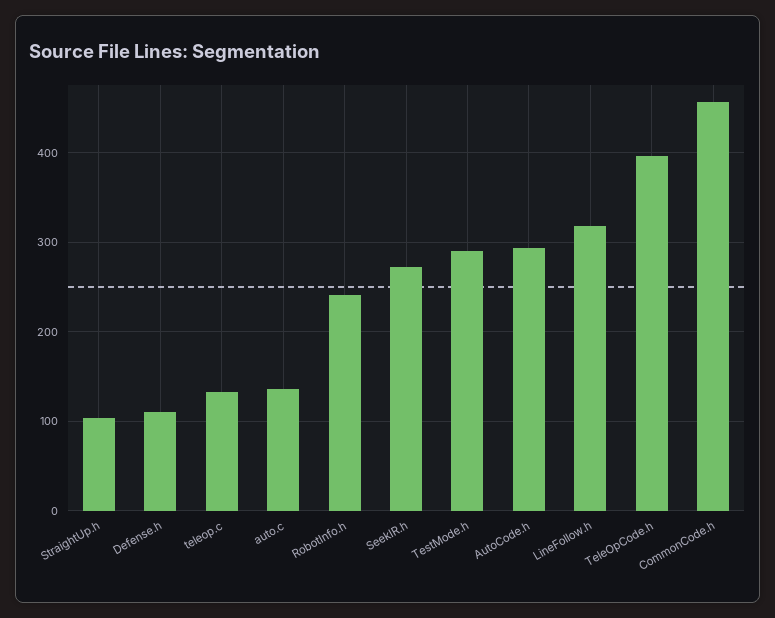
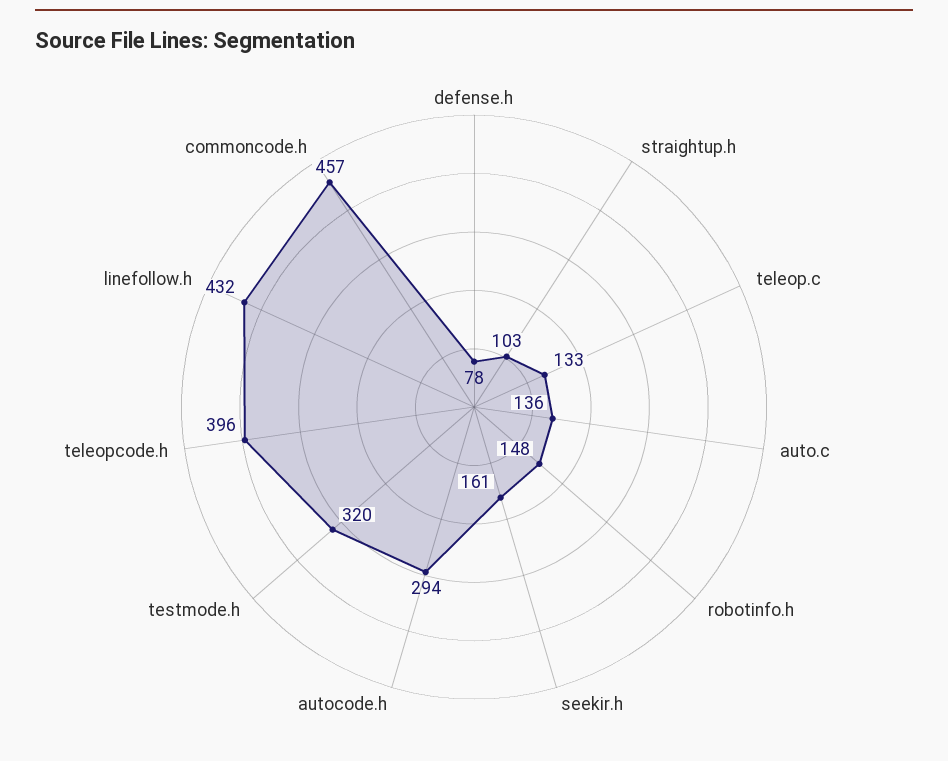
  {
    "StraightUp.h": 103,
-   "Defense.h": 110,
+   "Defense.h": 78,
    "teleop.c": 133,
    "auto.c": 136,
-   "RobotInfo.h": 240,
+   "RobotInfo.h": 148,
-   "SeekIR.h": 270,
+   "SeekIR.h": 161,
-   "TestMode.h": 290,
+   "TestMode.h": 320,
    "AutoCode.h": 294,
-   "LineFollow.h": 320,
+   "LineFollow.h": 432,
    "TeleOpCode.h": 396,
    "CommonCode.h": 457
  }

